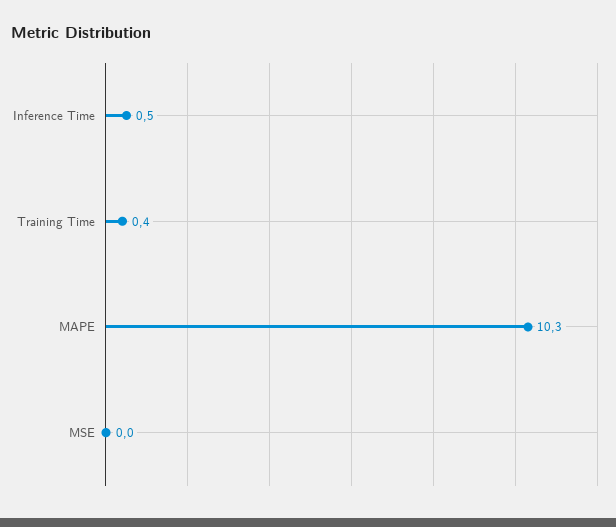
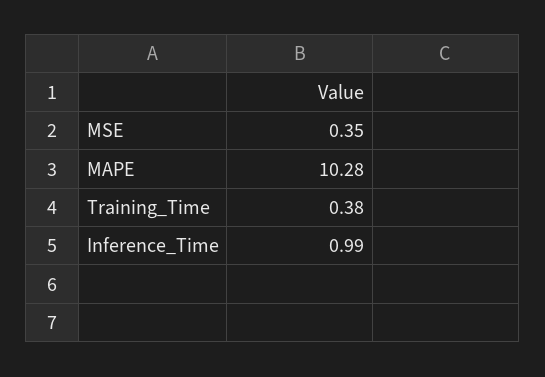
  {
-   "Inference Time": 0.5,
+   "Inference Time": 0.99,
    "Training Time": 0.38,
    "MAPE": 10.28,
-   "MSE": 0
+   "MSE": 0.35
  }

